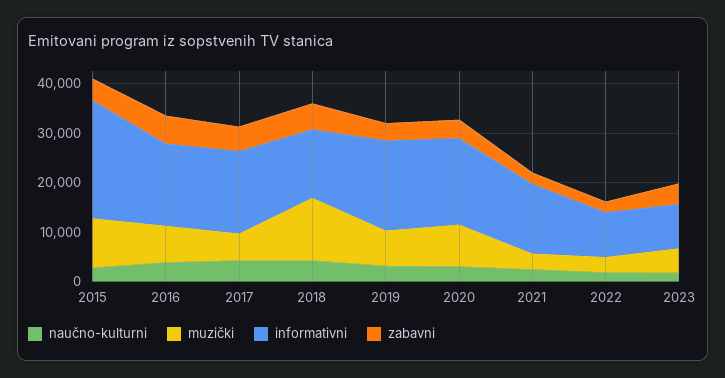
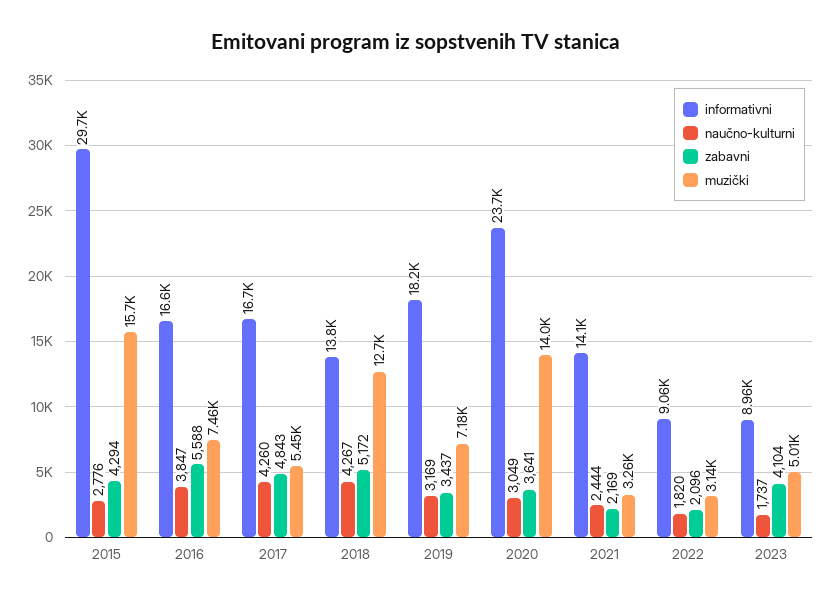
  {
    "naučno-kulturni": {
      "2015": 2776,
      "2016": 3847,
      "2017": 4260,
      "2018": 4267,
      "2019": 3169,
      "2020": 3049,
      "2021": 2444,
      "2022": 1820,
      "2023": 1737
    },
    "muzički": {
-     "2015": 10000,
+     "2015": 15700,
      "2016": 7460,
      "2017": 5450,
      "2018": 12700,
      "2019": 7180,
-     "2020": 8000,
+     "2020": 14000,
      "2021": 3260,
      "2022": 3140,
      "2023": 5010
    },
    "informativni": {
-     "2015": 24000,
+     "2015": 29700,
      "2016": 16600,
      "2017": 16700,
      "2018": 13800,
      "2019": 18200,
-     "2020": 18000,
+     "2020": 23700,
      "2021": 14100,
      "2022": 9060,
      "2023": 8960
    },
    "zabavni": {
      "2015": 4294,
      "2016": 5588,
      "2017": 4843,
      "2018": 5172,
      "2019": 3437,
      "2020": 3641,
      "2021": 2169,
      "2022": 2096,
      "2023": 4104
    }
  }

